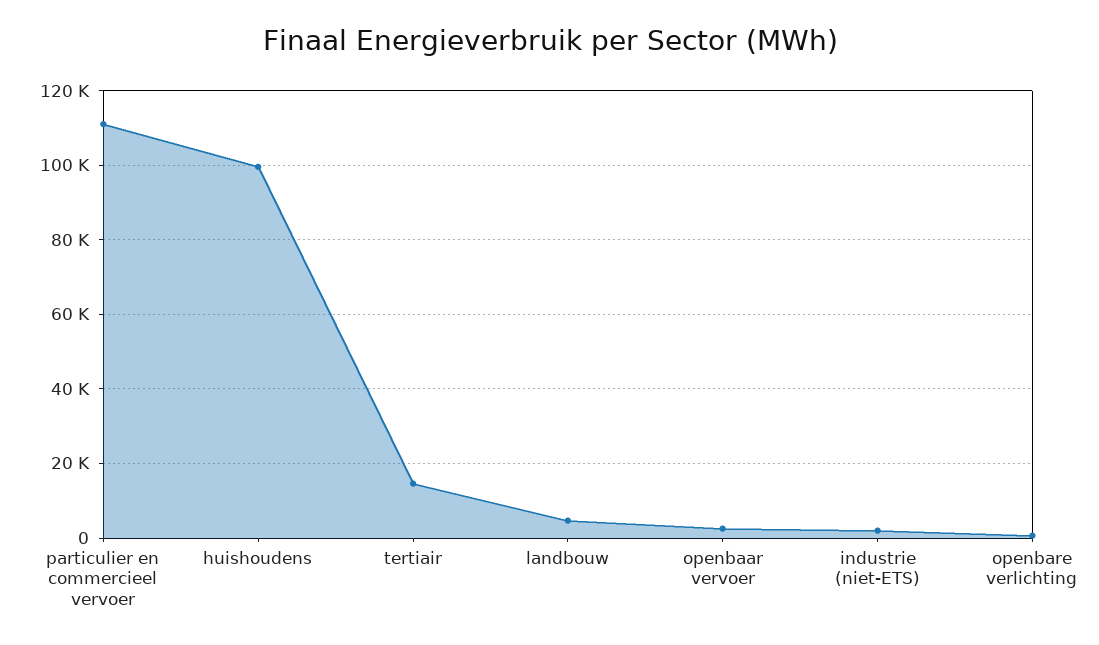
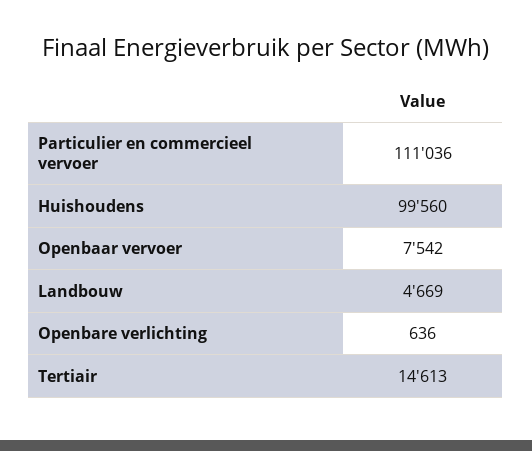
  {
    "particulier en commercieel vervoer": 111036,
    "huishoudens": 99560,
    "tertiair": 14613,
    "landbouw": 4669,
-   "openbaar vervoer": 2000,
+   "openbaar vervoer": 7542,
-   "industrie (niet-ETS)": 2000,
    "openbare verlichting": 636
  }

